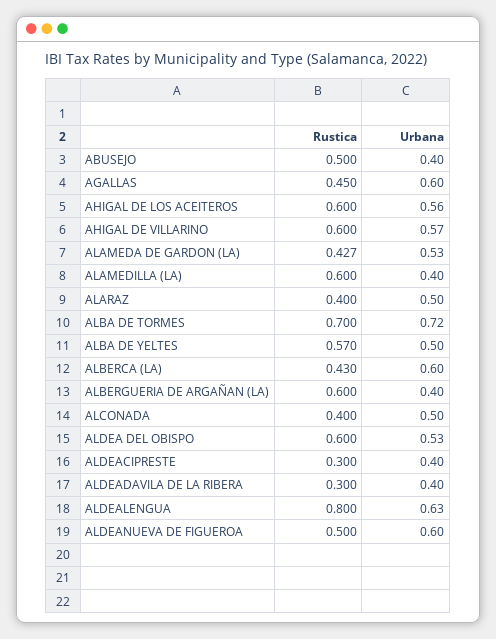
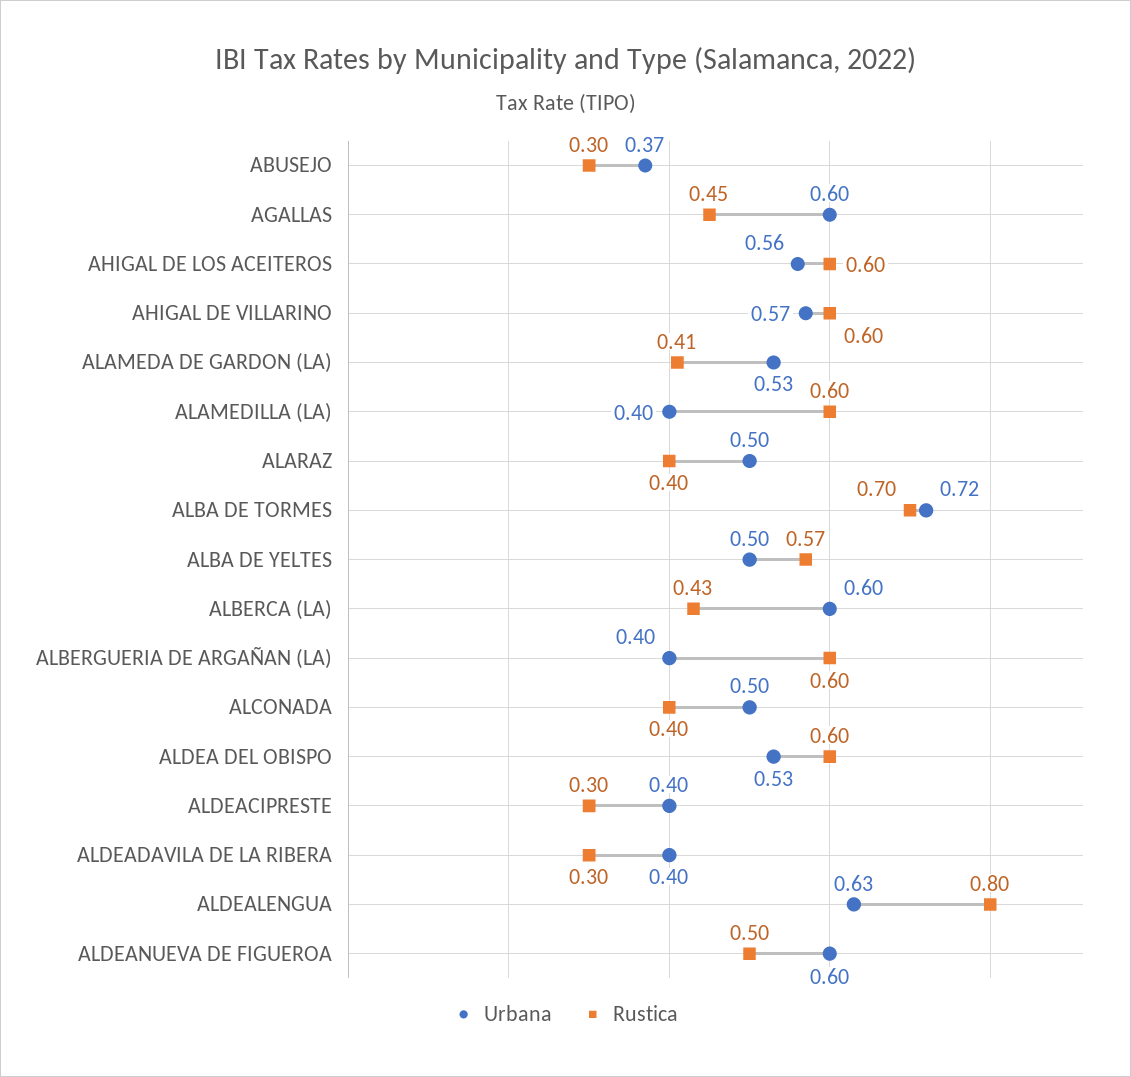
  {
    "Rustica": {
-     "ABUSEJO": 0.5,
+     "ABUSEJO": 0.3,
      "AGALLAS": 0.45,
      "AHIGAL DE LOS ACEITEROS": 0.6,
      "AHIGAL DE VILLARINO": 0.6,
-     "ALAMEDA DE GARDON (LA)": 0.427,
+     "ALAMEDA DE GARDON (LA)": 0.41,
      "ALAMEDILLA (LA)": 0.6,
      "ALARAZ": 0.4,
      "ALBA DE TORMES": 0.7,
      "ALBA DE YELTES": 0.57,
      "ALBERCA (LA)": 0.43,
      "ALBERGUERIA DE ARGAÑAN (LA)": 0.6,
      "ALCONADA": 0.4,
      "ALDEA DEL OBISPO": 0.6,
      "ALDEACIPRESTE": 0.3,
      "ALDEADAVILA DE LA RIBERA": 0.3,
      "ALDEALENGUA": 0.8,
      "ALDEANUEVA DE FIGUEROA": 0.5
    },
    "Urbana": {
-     "ABUSEJO": 0.4,
+     "ABUSEJO": 0.37,
      "AGALLAS": 0.6,
      "AHIGAL DE LOS ACEITEROS": 0.56,
      "AHIGAL DE VILLARINO": 0.57,
      "ALAMEDA DE GARDON (LA)": 0.53,
      "ALAMEDILLA (LA)": 0.4,
      "ALARAZ": 0.5,
      "ALBA DE TORMES": 0.72,
      "ALBA DE YELTES": 0.5,
      "ALBERCA (LA)": 0.6,
      "ALBERGUERIA DE ARGAÑAN (LA)": 0.4,
      "ALCONADA": 0.5,
      "ALDEA DEL OBISPO": 0.53,
      "ALDEACIPRESTE": 0.4,
      "ALDEADAVILA DE LA RIBERA": 0.4,
      "ALDEALENGUA": 0.63,
      "ALDEANUEVA DE FIGUEROA": 0.6
    }
  }

